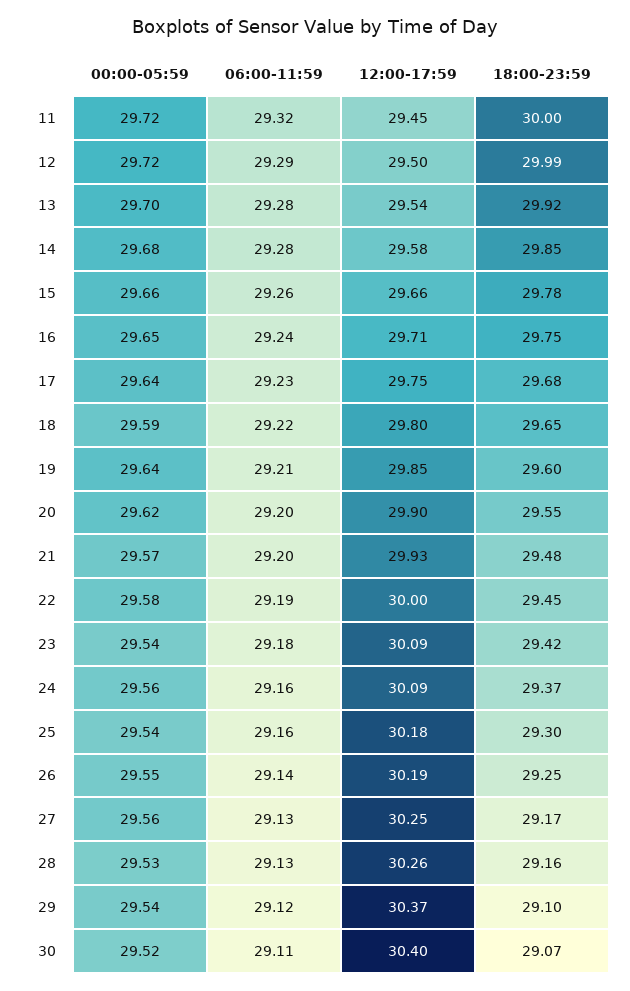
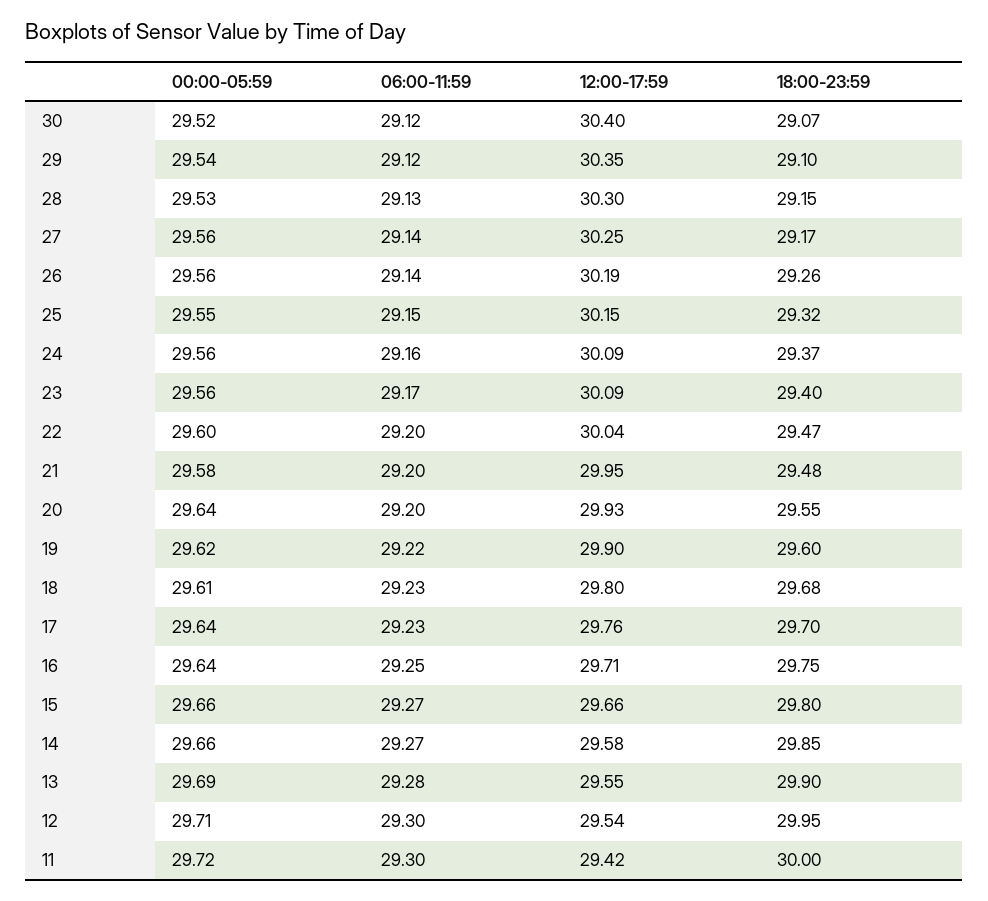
  {
    "00:00-05:59": {
      "11": 29.72,
-     "12": 29.72,
+     "12": 29.71,
-     "13": 29.7,
+     "13": 29.69,
-     "14": 29.68,
+     "14": 29.66,
      "15": 29.66,
-     "16": 29.65,
+     "16": 29.64,
      "17": 29.64,
-     "18": 29.59,
+     "18": 29.61,
-     "19": 29.64,
+     "19": 29.62,
-     "20": 29.62,
+     "20": 29.64,
-     "21": 29.57,
+     "21": 29.58,
-     "22": 29.58,
+     "22": 29.6,
-     "23": 29.54,
+     "23": 29.56,
      "24": 29.56,
-     "25": 29.54,
+     "25": 29.55,
-     "26": 29.55,
+     "26": 29.56,
      "27": 29.56,
      "28": 29.53,
      "29": 29.54,
      "30": 29.52
    },
    "06:00-11:59": {
-     "11": 29.32,
+     "11": 29.3,
-     "12": 29.29,
+     "12": 29.3,
      "13": 29.28,
-     "14": 29.28,
+     "14": 29.27,
-     "15": 29.26,
+     "15": 29.27,
-     "16": 29.24,
+     "16": 29.25,
      "17": 29.23,
-     "18": 29.22,
+     "18": 29.23,
-     "19": 29.21,
+     "19": 29.22,
      "20": 29.2,
      "21": 29.2,
-     "22": 29.19,
+     "22": 29.2,
-     "23": 29.18,
+     "23": 29.17,
      "24": 29.16,
-     "25": 29.16,
+     "25": 29.15,
      "26": 29.14,
-     "27": 29.13,
+     "27": 29.14,
      "28": 29.13,
      "29": 29.12,
-     "30": 29.11
+     "30": 29.12
    },
    "12:00-17:59": {
-     "11": 29.45,
+     "11": 29.42,
-     "12": 29.5,
+     "12": 29.54,
-     "13": 29.54,
+     "13": 29.55,
      "14": 29.58,
      "15": 29.66,
      "16": 29.71,
-     "17": 29.75,
+     "17": 29.76,
      "18": 29.8,
-     "19": 29.85,
+     "19": 29.9,
-     "20": 29.9,
+     "20": 29.93,
-     "21": 29.93,
+     "21": 29.95,
-     "22": 30,
+     "22": 30.04,
      "23": 30.09,
      "24": 30.09,
-     "25": 30.18,
+     "25": 30.15,
      "26": 30.19,
      "27": 30.25,
-     "28": 30.26,
+     "28": 30.3,
-     "29": 30.37,
+     "29": 30.35,
      "30": 30.4
    },
    "18:00-23:59": {
      "11": 30,
-     "12": 29.99,
+     "12": 29.95,
-     "13": 29.92,
+     "13": 29.9,
      "14": 29.85,
-     "15": 29.78,
+     "15": 29.8,
      "16": 29.75,
-     "17": 29.68,
+     "17": 29.7,
-     "18": 29.65,
+     "18": 29.68,
      "19": 29.6,
      "20": 29.55,
      "21": 29.48,
-     "22": 29.45,
+     "22": 29.47,
-     "23": 29.42,
+     "23": 29.4,
      "24": 29.37,
-     "25": 29.3,
+     "25": 29.32,
-     "26": 29.25,
+     "26": 29.26,
      "27": 29.17,
-     "28": 29.16,
+     "28": 29.15,
      "29": 29.1,
      "30": 29.07
    }
  }

